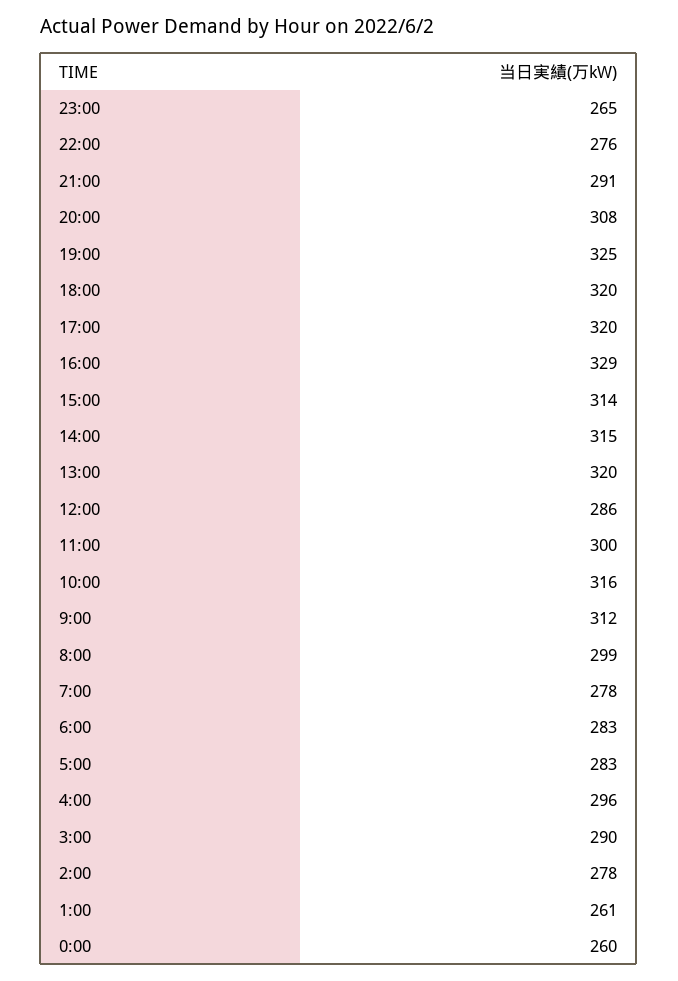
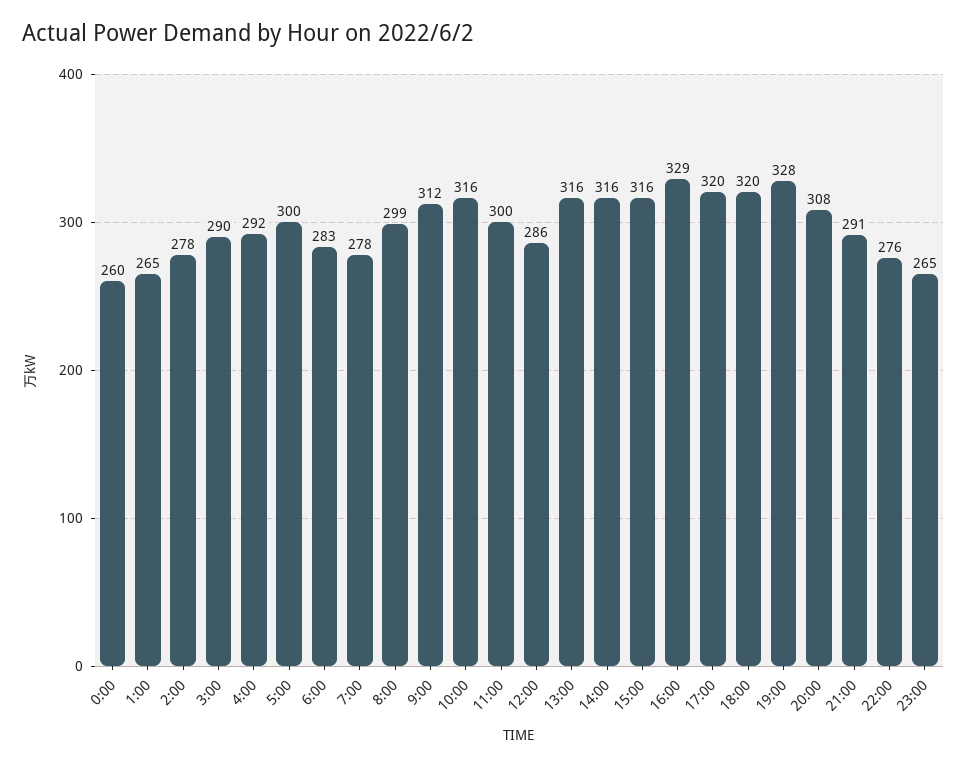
  {
    "23:00": 265,
    "22:00": 276,
    "21:00": 291,
    "20:00": 308,
-   "19:00": 325,
+   "19:00": 328,
    "18:00": 320,
    "17:00": 320,
    "16:00": 329,
-   "15:00": 314,
+   "15:00": 316,
-   "14:00": 315,
+   "14:00": 316,
-   "13:00": 320,
+   "13:00": 316,
    "12:00": 286,
    "11:00": 300,
    "10:00": 316,
    "9:00": 312,
    "8:00": 299,
    "7:00": 278,
    "6:00": 283,
-   "5:00": 283,
+   "5:00": 300,
-   "4:00": 296,
+   "4:00": 292,
    "3:00": 290,
    "2:00": 278,
-   "1:00": 261,
+   "1:00": 265,
    "0:00": 260
  }

